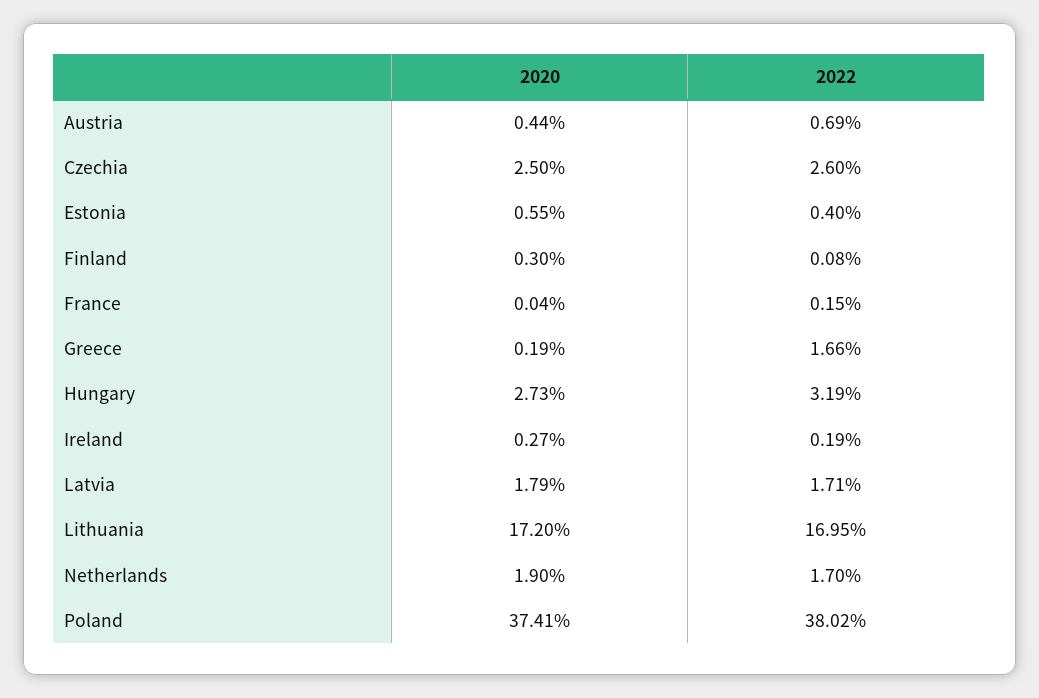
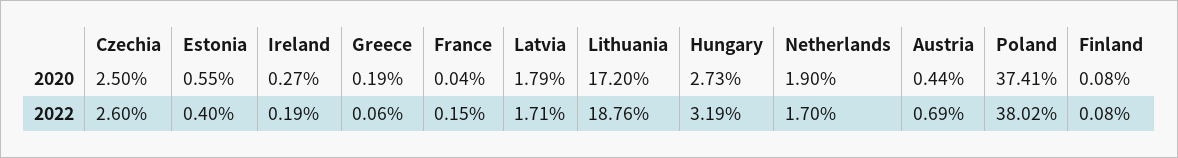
  {
    "2020": {
      "Austria": 0.44,
      "Czechia": 2.5,
      "Estonia": 0.55,
-     "Finland": 0.3,
+     "Finland": 0.08,
      "France": 0.04,
      "Greece": 0.19,
      "Hungary": 2.73,
      "Ireland": 0.27,
      "Latvia": 1.79,
      "Lithuania": 17.2,
      "Netherlands": 1.9,
      "Poland": 37.41
    },
    "2022": {
      "Austria": 0.69,
      "Czechia": 2.6,
      "Estonia": 0.4,
      "Finland": 0.08,
      "France": 0.15,
-     "Greece": 1.66,
+     "Greece": 0.06,
      "Hungary": 3.19,
      "Ireland": 0.19,
      "Latvia": 1.71,
-     "Lithuania": 16.95,
+     "Lithuania": 18.76,
      "Netherlands": 1.7,
      "Poland": 38.02
    }
  }

